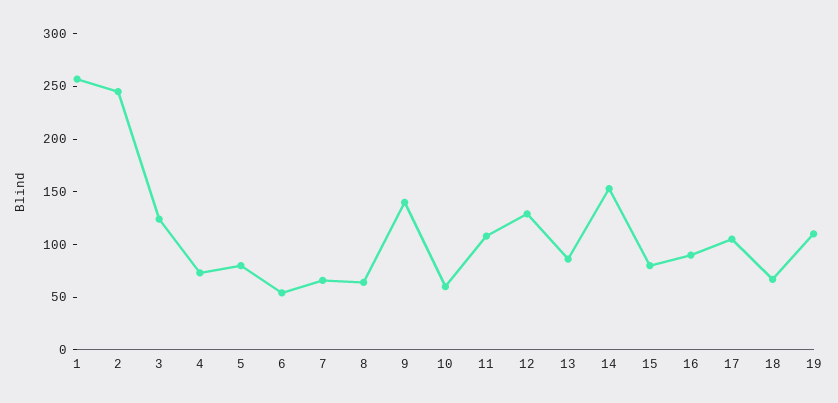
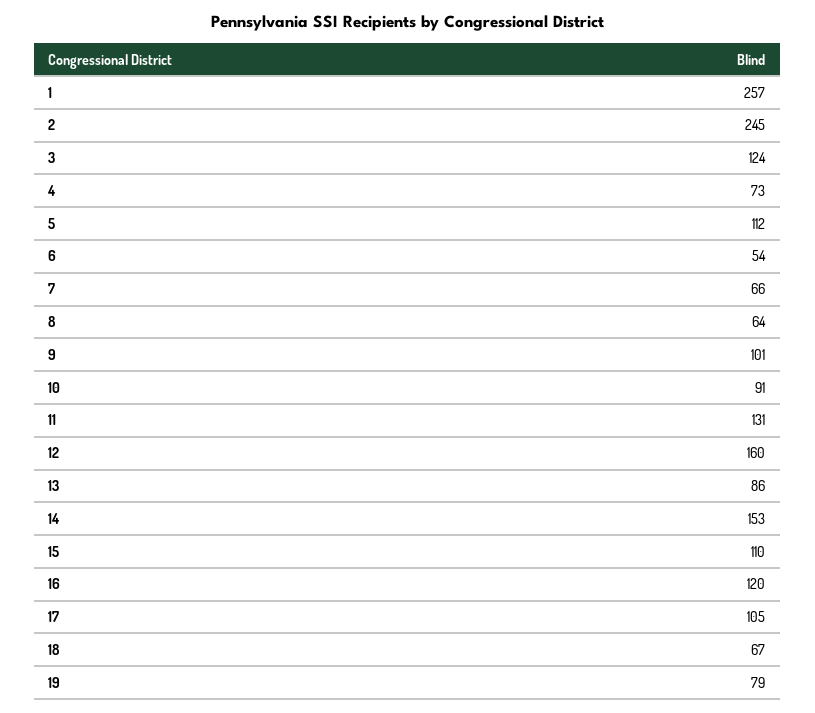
  {
    "1": 257,
    "2": 245,
    "3": 124,
    "4": 73,
-   "5": 80,
+   "5": 112,
    "6": 54,
    "7": 66,
    "8": 64,
-   "9": 140,
+   "9": 101,
-   "10": 60,
+   "10": 91,
-   "11": 110,
+   "11": 131,
-   "12": 130,
+   "12": 160,
    "13": 86,
    "14": 153,
-   "15": 80,
+   "15": 110,
-   "16": 90,
+   "16": 120,
    "17": 105,
    "18": 67,
-   "19": 110
+   "19": 79
  }

